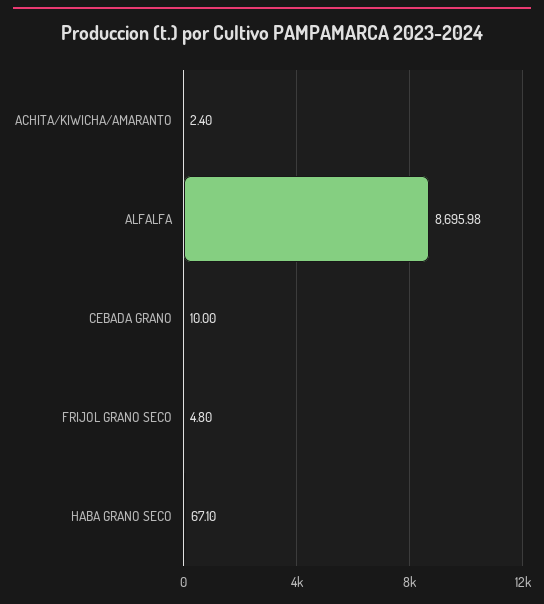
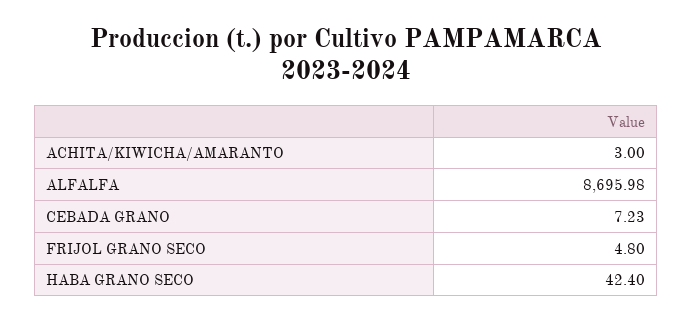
  {
-   "ACHITA/KIWICHA/AMARANTO": 2.4,
+   "ACHITA/KIWICHA/AMARANTO": 3,
    "ALFALFA": 8695.98,
-   "CEBADA GRANO": 10,
+   "CEBADA GRANO": 7.23,
    "FRIJOL GRANO SECO": 4.8,
-   "HABA GRANO SECO": 67.1
+   "HABA GRANO SECO": 42.4
  }

